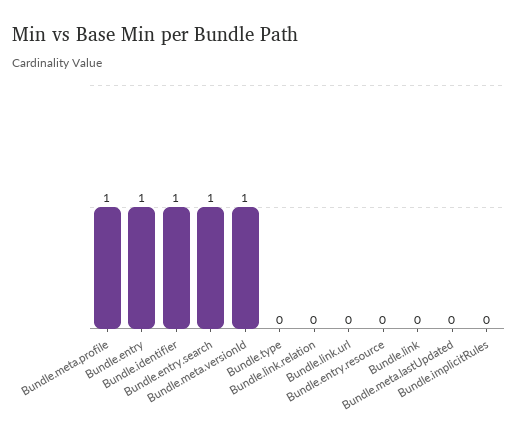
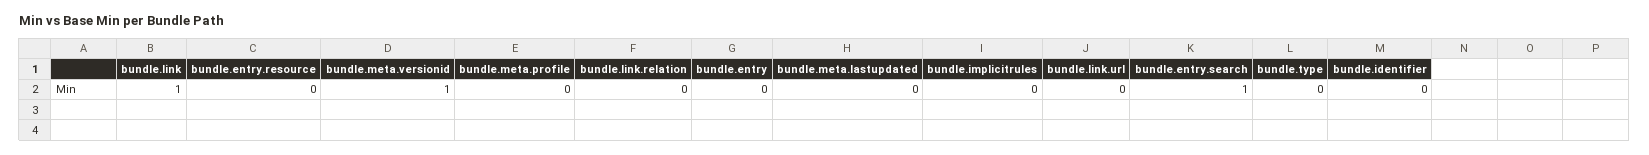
  {
-   "Bundle.meta.profile": 1,
+   "Bundle.meta.profile": 0,
-   "Bundle.entry": 1,
+   "Bundle.entry": 0,
-   "Bundle.identifier": 1,
+   "Bundle.identifier": 0,
    "Bundle.entry.search": 1,
    "Bundle.meta.versionId": 1,
    "Bundle.type": 0,
    "Bundle.link.relation": 0,
    "Bundle.link.url": 0,
    "Bundle.entry.resource": 0,
-   "Bundle.link": 0,
+   "Bundle.link": 1,
    "Bundle.meta.lastUpdated": 0,
    "Bundle.implicitRules": 0
  }

